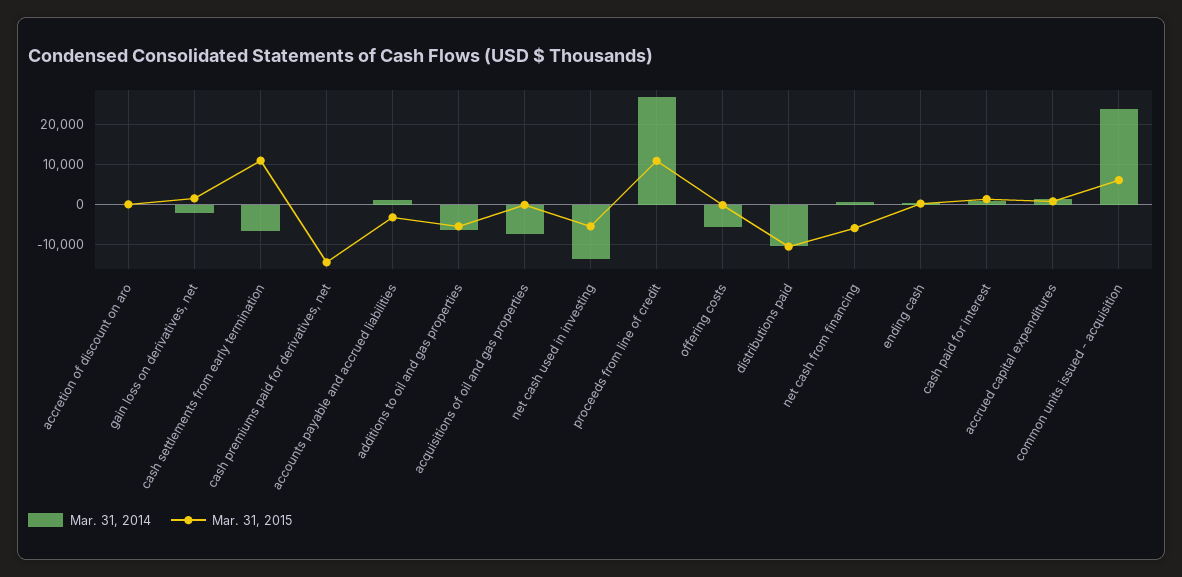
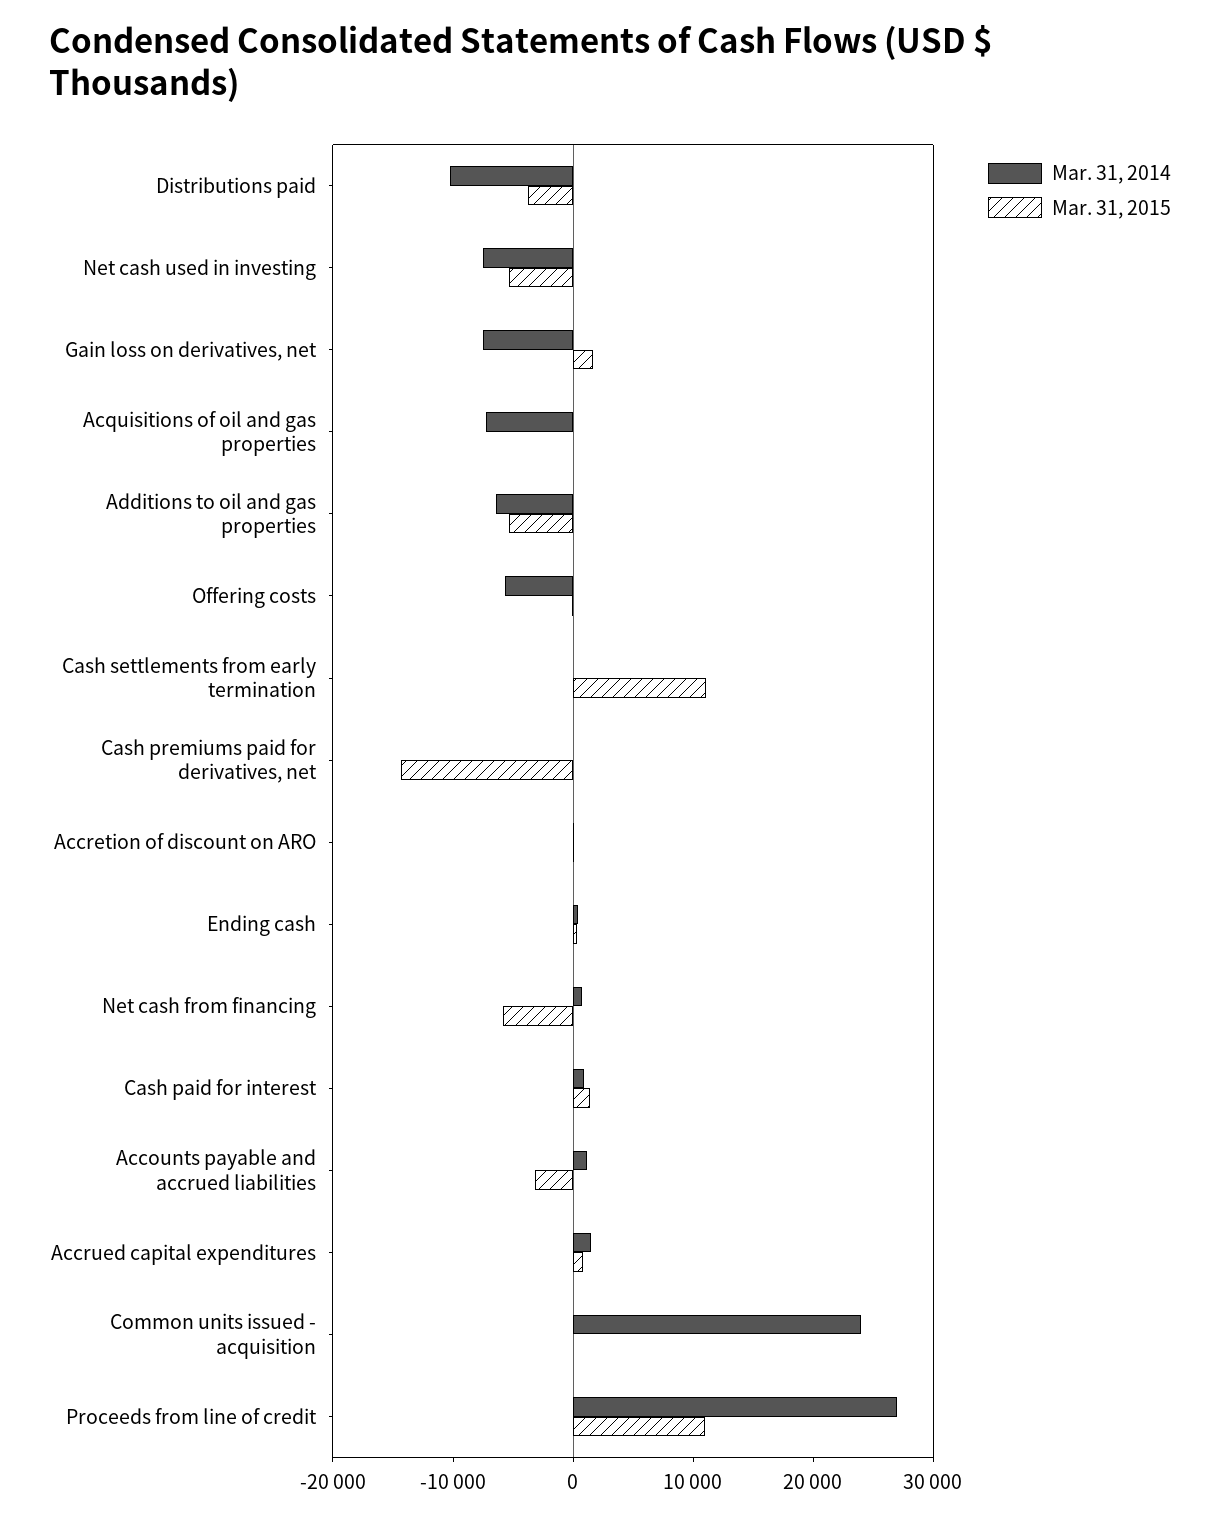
  {
    "Mar. 31, 2014": {
      "accretion of discount on aro": 0,
-     "gain loss on derivatives, net": -2000,
+     "gain loss on derivatives, net": -8000,
-     "cash settlements from early termination": -6000,
+     "cash settlements from early termination": 0,
      "cash premiums paid for derivatives, net": 0,
      "accounts payable and accrued liabilities": 2000,
      "additions to oil and gas properties": -6000,
      "acquisitions of oil and gas properties": -8000,
-     "net cash used in investing": -14000,
+     "net cash used in investing": -8000,
      "proceeds from line of credit": 28000,
      "offering costs": -6000,
      "distributions paid": -10000,
      "net cash from financing": 0,
      "ending cash": 0,
      "cash paid for interest": 0,
      "accrued capital expenditures": 2000,
      "common units issued - acquisition": 24000
    },
    "Mar. 31, 2015": {
      "accretion of discount on aro": 0,
      "gain loss on derivatives, net": 2000,
      "cash settlements from early termination": 12000,
      "cash premiums paid for derivatives, net": -14000,
      "accounts payable and accrued liabilities": -4000,
      "additions to oil and gas properties": -6000,
      "acquisitions of oil and gas properties": 0,
      "net cash used in investing": -6000,
      "proceeds from line of credit": 12000,
      "offering costs": 0,
-     "distributions paid": -10000,
+     "distributions paid": -4000,
      "net cash from financing": -6000,
      "ending cash": 0,
      "cash paid for interest": 2000,
      "accrued capital expenditures": 0,
-     "common units issued - acquisition": 6000
+     "common units issued - acquisition": 0
    }
  }

